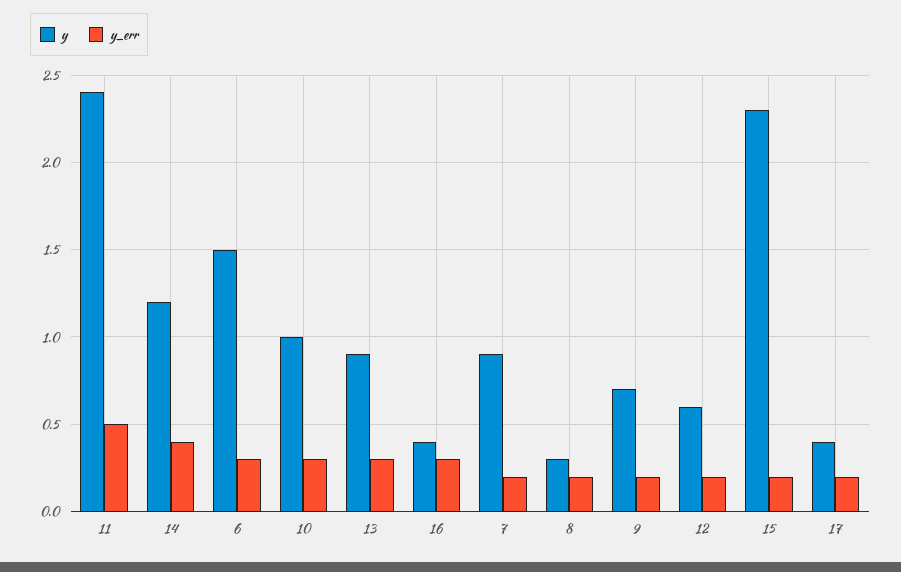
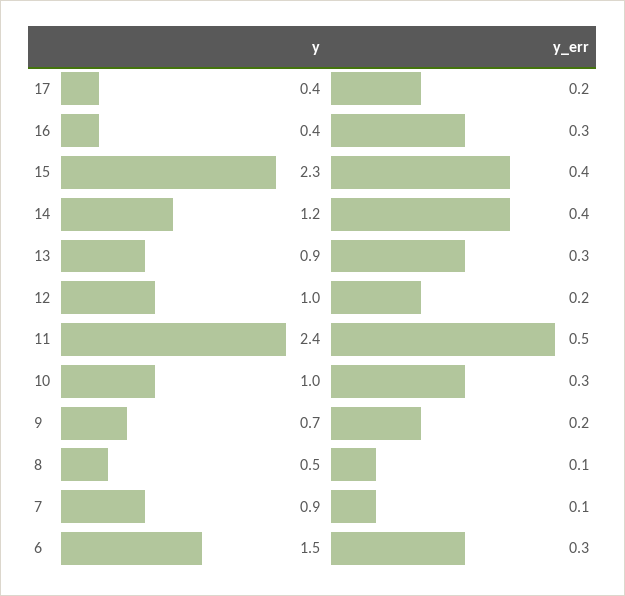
  {
    "y": {
      "11": 2.4,
      "14": 1.2,
      "6": 1.5,
      "10": 1,
      "13": 0.9,
      "16": 0.4,
      "7": 0.9,
-     "8": 0.3,
+     "8": 0.5,
      "9": 0.7,
-     "12": 0.6,
+     "12": 1,
      "15": 2.3,
      "17": 0.4
    },
    "y_err": {
      "11": 0.5,
      "14": 0.4,
      "6": 0.3,
      "10": 0.3,
      "13": 0.3,
      "16": 0.3,
-     "7": 0.2,
+     "7": 0.1,
-     "8": 0.2,
+     "8": 0.1,
      "9": 0.2,
      "12": 0.2,
-     "15": 0.2,
+     "15": 0.4,
      "17": 0.2
    }
  }

